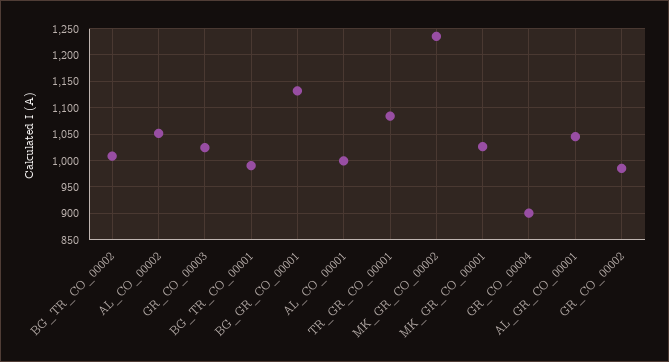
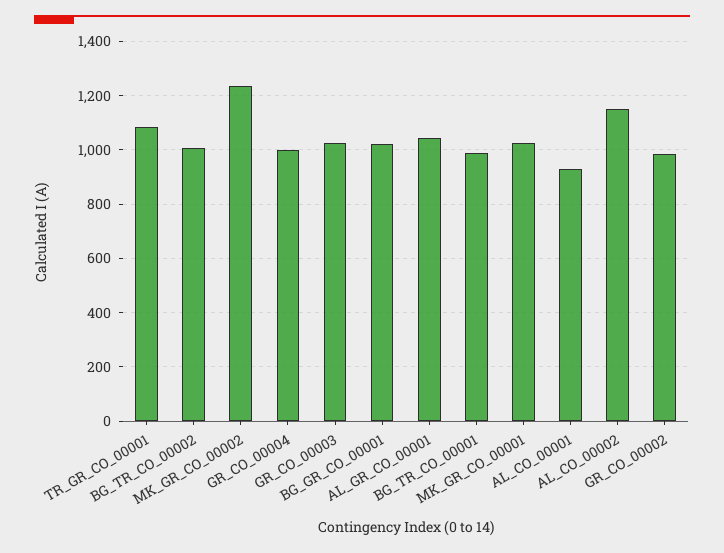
  {
    "BG_TR_CO_00002": 1000,
-   "AL_CO_00002": 1050,
+   "AL_CO_00002": 1150,
    "GR_CO_00003": 1025,
    "BG_TR_CO_00001": 1000,
-   "BG_GR_CO_00001": 1125,
+   "BG_GR_CO_00001": 1025,
-   "AL_CO_00001": 1000,
+   "AL_CO_00001": 925,
    "TR_GR_CO_00001": 1075,
    "MK_GR_CO_00002": 1225,
    "MK_GR_CO_00001": 1025,
-   "GR_CO_00004": 900,
+   "GR_CO_00004": 1000,
    "AL_GR_CO_00001": 1050,
    "GR_CO_00002": 975
  }

